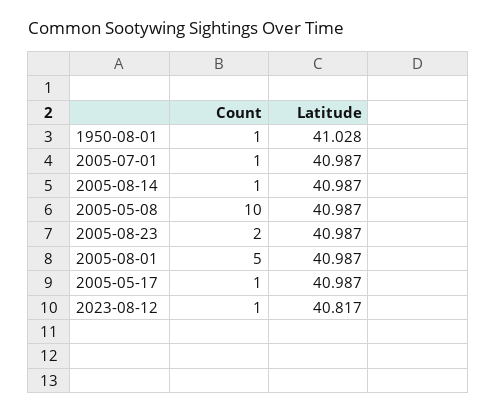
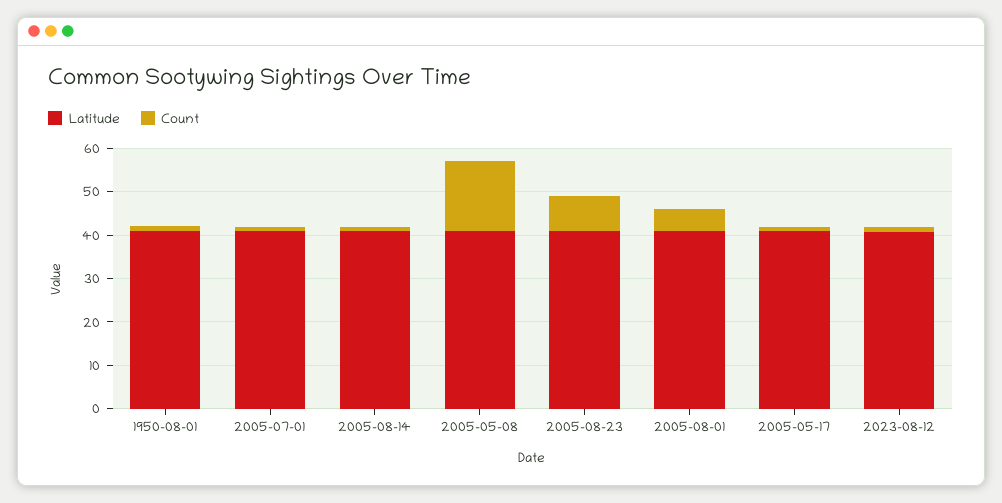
  {
    "Count": {
      "1950-08-01": 1,
      "2005-07-01": 1,
      "2005-08-14": 1,
-     "2005-05-08": 10,
+     "2005-05-08": 16,
-     "2005-08-23": 2,
+     "2005-08-23": 8,
      "2005-08-01": 5,
      "2005-05-17": 1,
      "2023-08-12": 1
    },
    "Latitude": {
      "1950-08-01": 41.028,
      "2005-07-01": 40.987,
      "2005-08-14": 40.987,
      "2005-05-08": 40.987,
      "2005-08-23": 40.987,
      "2005-08-01": 40.987,
      "2005-05-17": 40.987,
      "2023-08-12": 40.817
    }
  }

